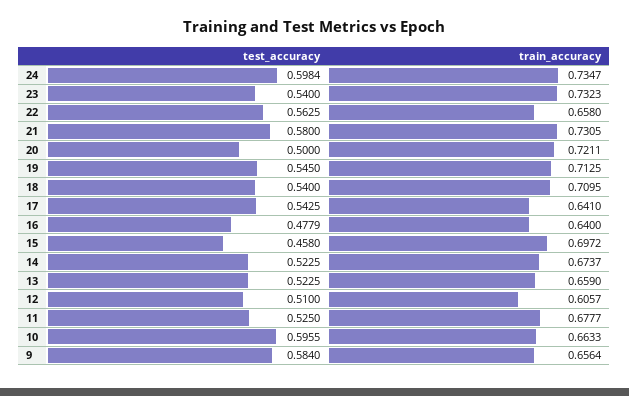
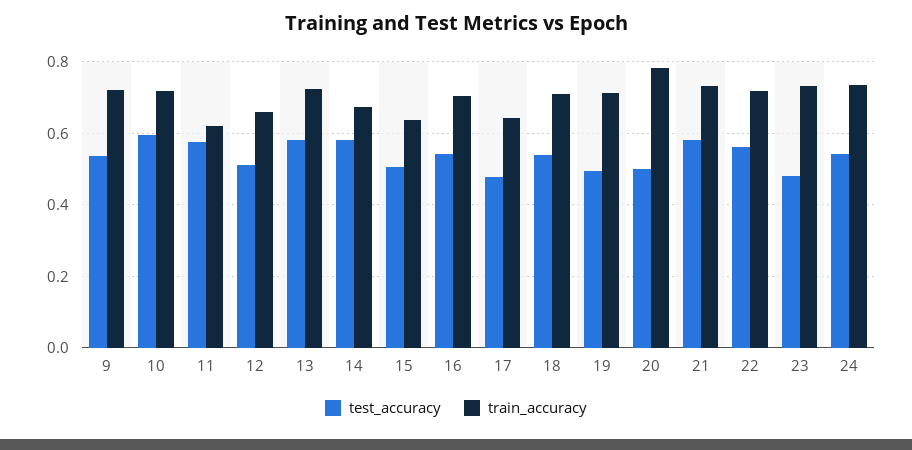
  {
    "test_accuracy": {
-     "24": 0.5984,
+     "24": 0.54,
-     "23": 0.54,
+     "23": 0.48,
      "22": 0.5625,
      "21": 0.58,
      "20": 0.5,
-     "19": 0.545,
+     "19": 0.5,
      "18": 0.54,
-     "17": 0.5425,
+     "17": 0.48,
-     "16": 0.4779,
+     "16": 0.54,
-     "15": 0.458,
+     "15": 0.5,
-     "14": 0.5225,
+     "14": 0.58,
-     "13": 0.5225,
+     "13": 0.58,
      "12": 0.51,
-     "11": 0.525,
+     "11": 0.58,
      "10": 0.5955,
-     "9": 0.584
+     "9": 0.54
    },
    "train_accuracy": {
      "24": 0.7347,
      "23": 0.7323,
-     "22": 0.658,
+     "22": 0.72,
      "21": 0.7305,
-     "20": 0.7211,
+     "20": 0.78,
      "19": 0.7125,
      "18": 0.7095,
      "17": 0.641,
-     "16": 0.64,
+     "16": 0.7,
-     "15": 0.6972,
+     "15": 0.64,
      "14": 0.6737,
-     "13": 0.659,
+     "13": 0.72,
-     "12": 0.6057,
+     "12": 0.66,
-     "11": 0.6777,
+     "11": 0.62,
-     "10": 0.6633,
+     "10": 0.72,
-     "9": 0.6564
+     "9": 0.72
    }
  }

